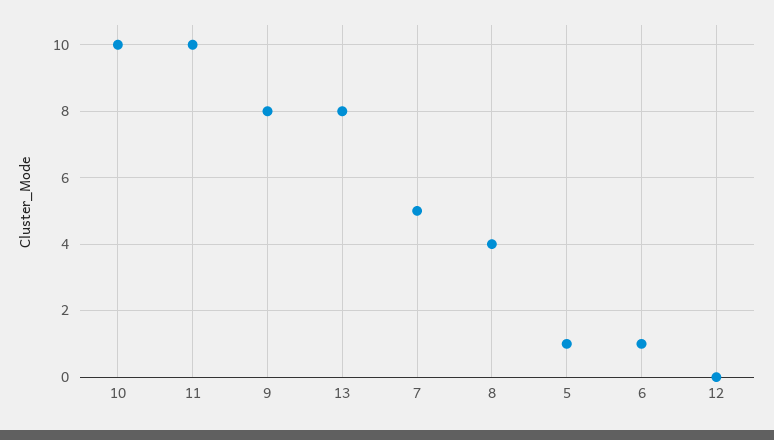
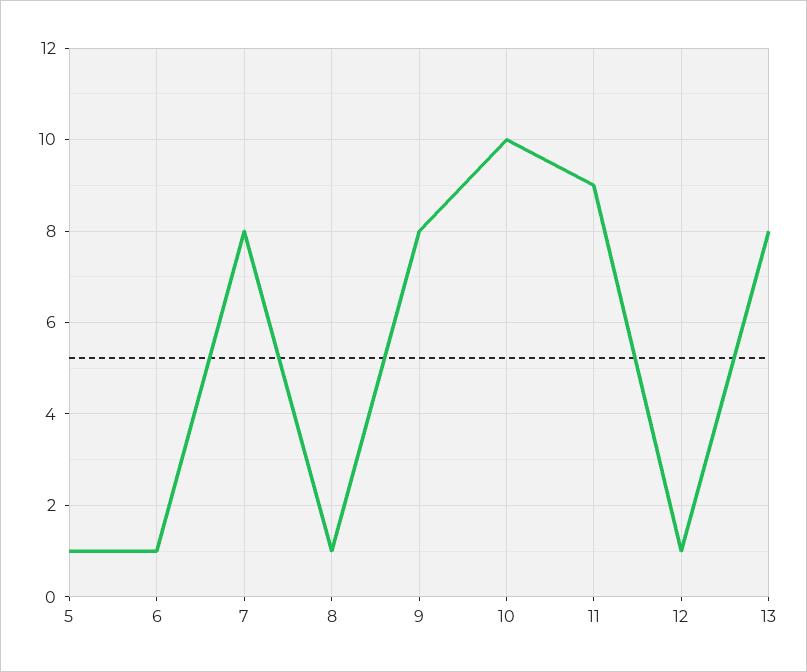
  {
    "10": 10,
-   "11": 10,
+   "11": 9,
    "9": 8,
    "13": 8,
-   "7": 5,
+   "7": 8,
-   "8": 4,
+   "8": 1,
    "5": 1,
    "6": 1,
-   "12": 0
+   "12": 1
  }

